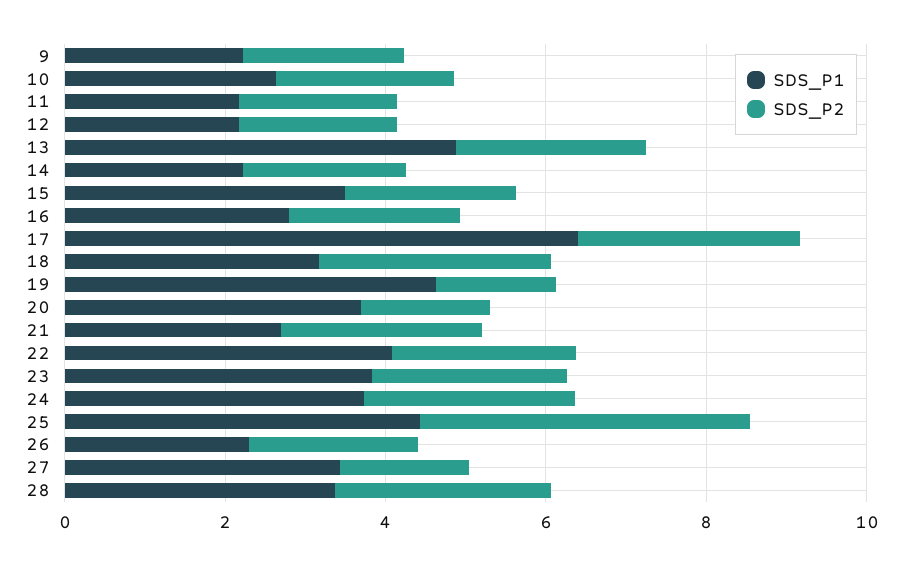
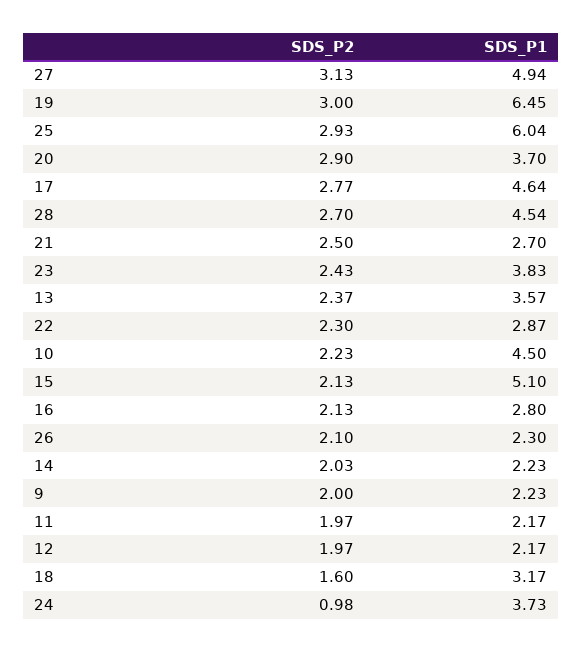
  {
    "SDS_P1": {
      "9": 2.23,
-     "10": 2.5,
+     "10": 4.5,
      "11": 2.17,
      "12": 2.17,
-     "13": 5,
+     "13": 3.57,
      "14": 2.23,
-     "15": 3.5,
+     "15": 5.1,
      "16": 2.8,
-     "17": 6.5,
+     "17": 4.64,
      "18": 3.17,
-     "19": 4.5,
+     "19": 6.45,
      "20": 3.7,
      "21": 2.7,
-     "22": 4,
+     "22": 2.87,
      "23": 3.83,
      "24": 3.73,
-     "25": 4.5,
+     "25": 6.04,
      "26": 2.3,
-     "27": 3.5,
+     "27": 4.94,
-     "28": 3.5
+     "28": 4.54
    },
    "SDS_P2": {
      "9": 2,
      "10": 2.23,
      "11": 1.97,
      "12": 1.97,
      "13": 2.37,
      "14": 2.03,
      "15": 2.13,
      "16": 2.13,
      "17": 2.77,
-     "18": 3,
+     "18": 1.6,
-     "19": 1.5,
+     "19": 3,
-     "20": 1.5,
+     "20": 2.9,
      "21": 2.5,
      "22": 2.3,
      "23": 2.43,
-     "24": 2.5,
+     "24": 0.98,
-     "25": 4,
+     "25": 2.93,
      "26": 2.1,
-     "27": 1.5,
+     "27": 3.13,
      "28": 2.7
    }
  }

